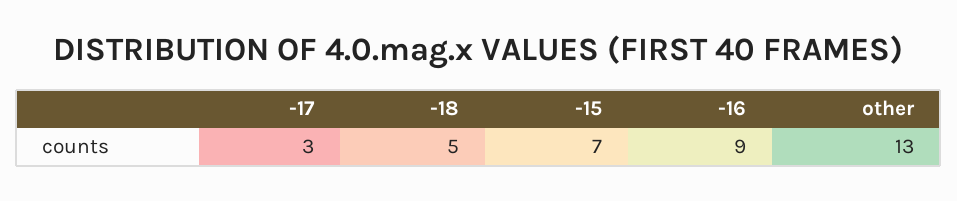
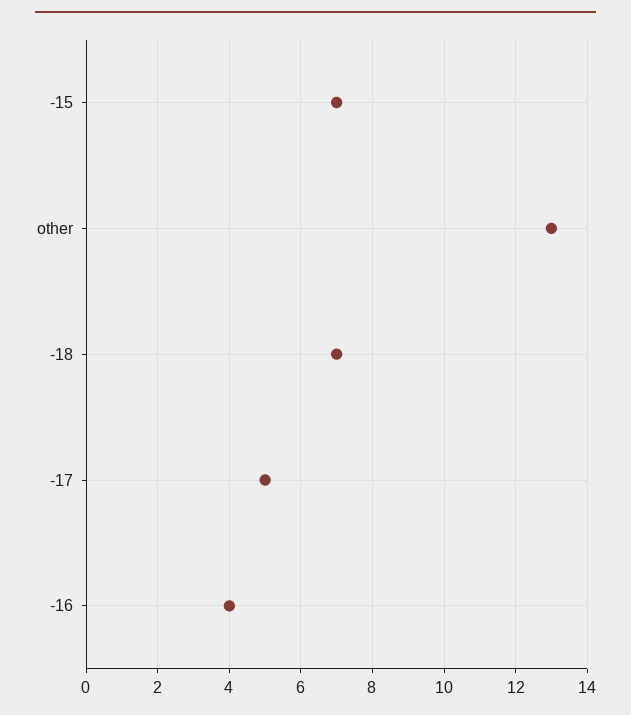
  {
-   "-17": 3,
+   "-17": 5,
-   "-18": 5,
+   "-18": 7,
    "-15": 7,
-   "-16": 9,
+   "-16": 4,
    "other": 13
  }

